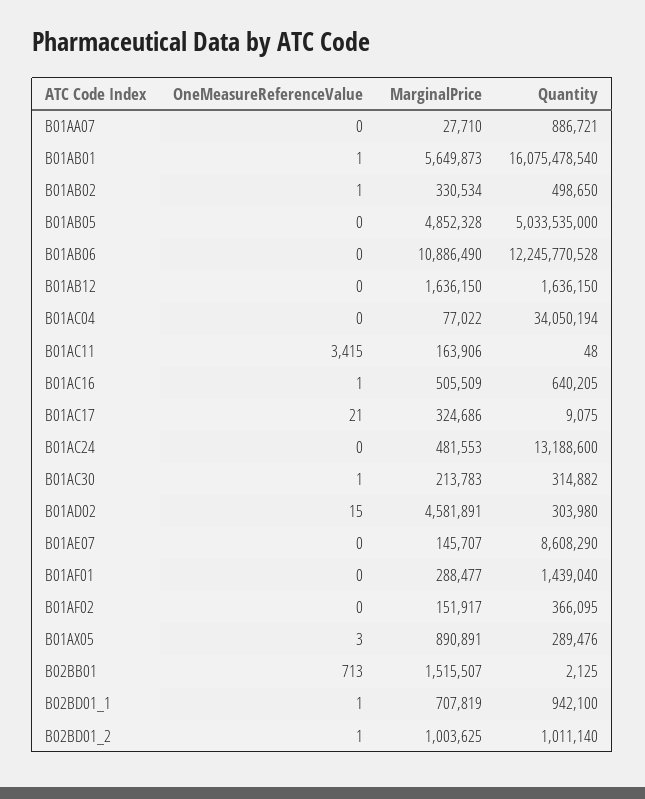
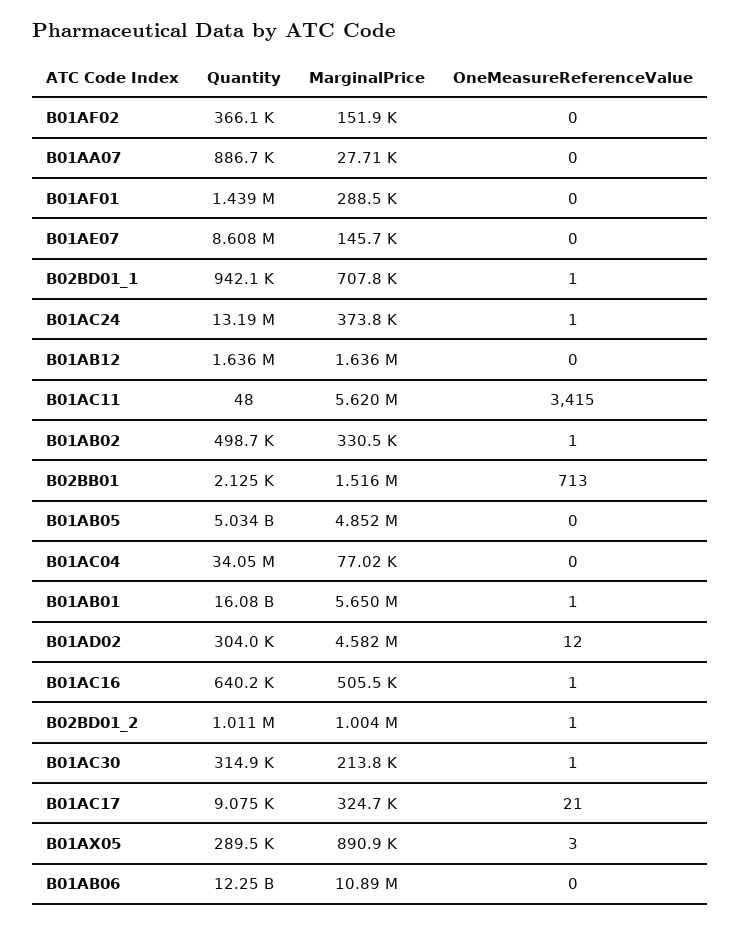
  {
    "OneMeasureReferenceValue": {
      "B01AA07": 0,
      "B01AB01": 1,
      "B01AB02": 1,
      "B01AB05": 0,
      "B01AB06": 0,
      "B01AB12": 0,
      "B01AC04": 0,
      "B01AC11": 3415,
      "B01AC16": 1,
      "B01AC17": 21,
-     "B01AC24": 0,
+     "B01AC24": 1,
      "B01AC30": 1,
-     "B01AD02": 15,
+     "B01AD02": 12,
      "B01AE07": 0,
      "B01AF01": 0,
      "B01AF02": 0,
      "B01AX05": 3,
      "B02BB01": 713,
      "B02BD01_1": 1,
      "B02BD01_2": 1
    },
    "MarginalPrice": {
      "B01AA07": 27710,
      "B01AB01": 5649873,
      "B01AB02": 330534,
      "B01AB05": 4852328,
      "B01AB06": 10886490,
      "B01AB12": 1636150,
      "B01AC04": 77022,
-     "B01AC11": 163906,
+     "B01AC11": 5620000,
      "B01AC16": 505509,
      "B01AC17": 324686,
-     "B01AC24": 481553,
+     "B01AC24": 373800,
      "B01AC30": 213783,
      "B01AD02": 4581891,
      "B01AE07": 145707,
      "B01AF01": 288477,
      "B01AF02": 151917,
      "B01AX05": 890891,
      "B02BB01": 1515507,
      "B02BD01_1": 707819,
      "B02BD01_2": 1003625
    },
    "Quantity": {
      "B01AA07": 886721,
      "B01AB01": 16075478540,
      "B01AB02": 498650,
      "B01AB05": 5033535000,
      "B01AB06": 12245770528,
      "B01AB12": 1636150,
      "B01AC04": 34050194,
      "B01AC11": 48,
      "B01AC16": 640205,
      "B01AC17": 9075,
      "B01AC24": 13188600,
      "B01AC30": 314882,
      "B01AD02": 303980,
      "B01AE07": 8608290,
      "B01AF01": 1439040,
      "B01AF02": 366095,
      "B01AX05": 289476,
      "B02BB01": 2125,
      "B02BD01_1": 942100,
      "B02BD01_2": 1011140
    }
  }

